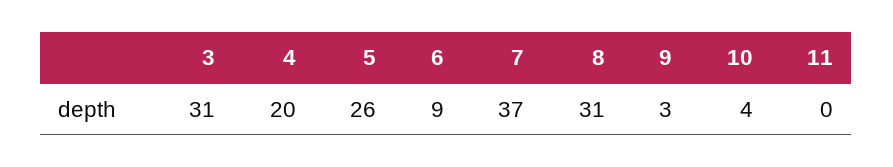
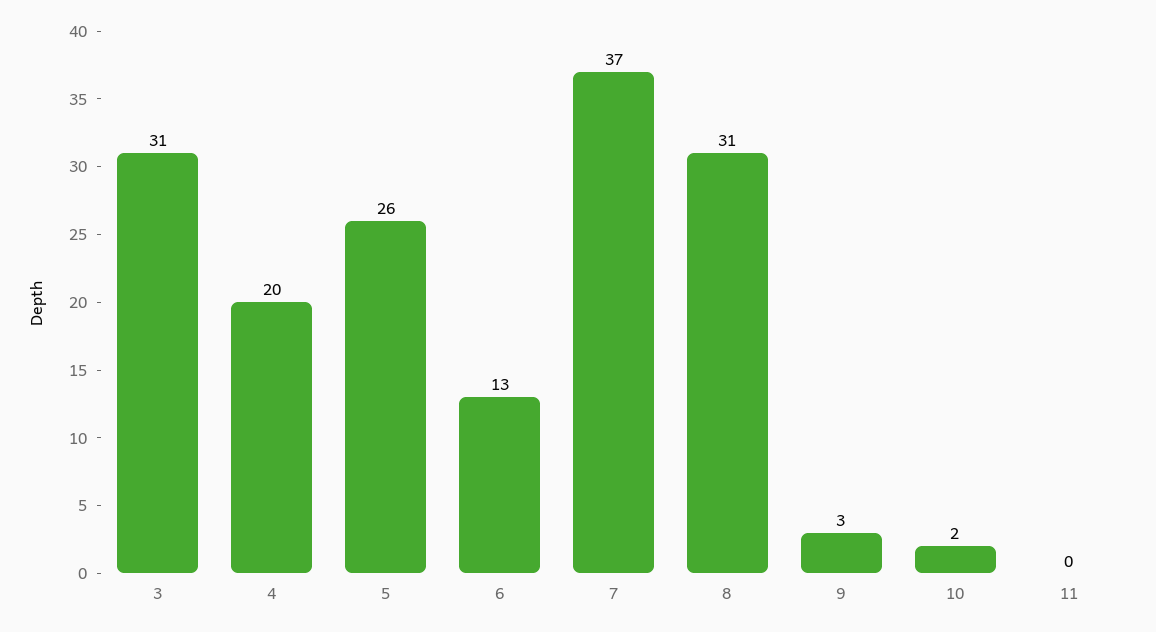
  {
    "3": 31,
    "4": 20,
    "5": 26,
-   "6": 9,
+   "6": 13,
    "7": 37,
    "8": 31,
    "9": 3,
-   "10": 4,
+   "10": 2,
    "11": 0
  }

